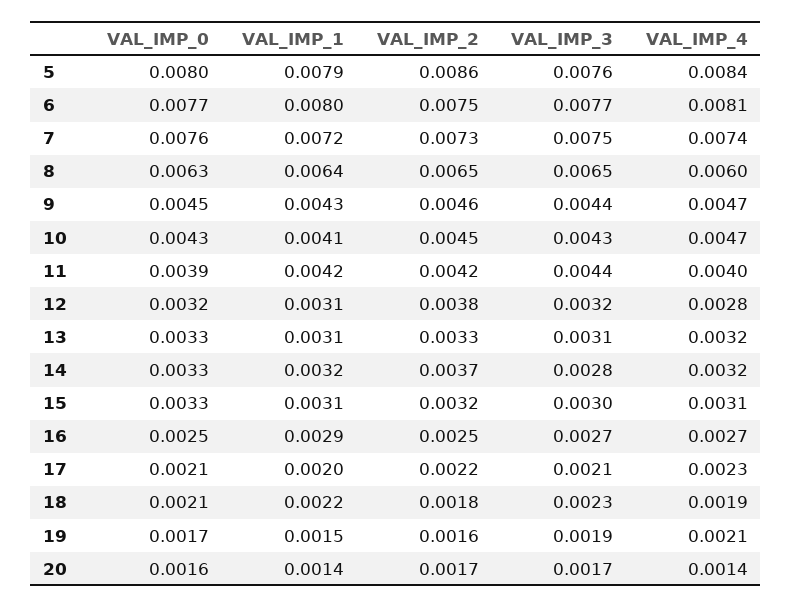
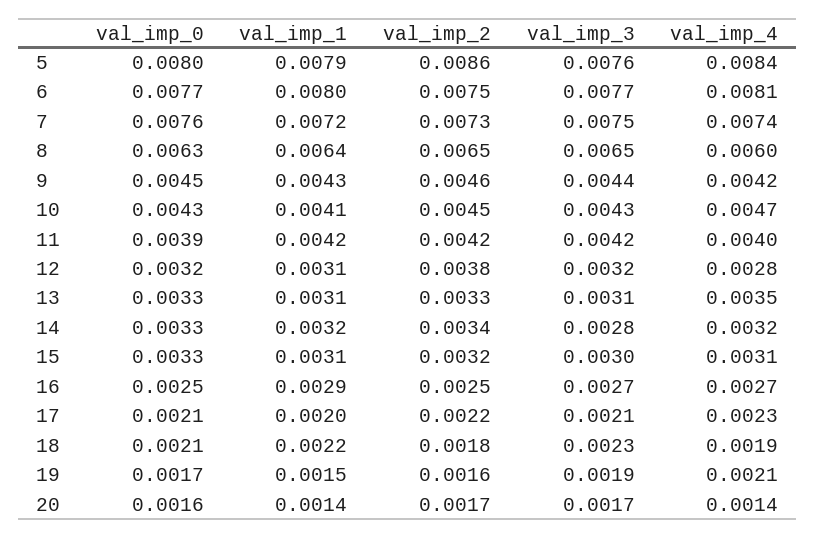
  {
    "VAL_IMP_0": {
      "5": 0.008,
      "6": 0.0077,
      "7": 0.0076,
      "8": 0.0063,
      "9": 0.0045,
      "10": 0.0043,
      "11": 0.0039,
      "12": 0.0032,
      "13": 0.0033,
      "14": 0.0033,
      "15": 0.0033,
      "16": 0.0025,
      "17": 0.0021,
      "18": 0.0021,
      "19": 0.0017,
      "20": 0.0016
    },
    "VAL_IMP_1": {
      "5": 0.0079,
      "6": 0.008,
      "7": 0.0072,
      "8": 0.0064,
      "9": 0.0043,
      "10": 0.0041,
      "11": 0.0042,
      "12": 0.0031,
      "13": 0.0031,
      "14": 0.0032,
      "15": 0.0031,
      "16": 0.0029,
      "17": 0.002,
      "18": 0.0022,
      "19": 0.0015,
      "20": 0.0014
    },
    "VAL_IMP_2": {
      "5": 0.0086,
      "6": 0.0075,
      "7": 0.0073,
      "8": 0.0065,
      "9": 0.0046,
      "10": 0.0045,
      "11": 0.0042,
      "12": 0.0038,
      "13": 0.0033,
-     "14": 0.0037,
+     "14": 0.0034,
      "15": 0.0032,
      "16": 0.0025,
      "17": 0.0022,
      "18": 0.0018,
      "19": 0.0016,
      "20": 0.0017
    },
    "VAL_IMP_3": {
      "5": 0.0076,
      "6": 0.0077,
      "7": 0.0075,
      "8": 0.0065,
      "9": 0.0044,
      "10": 0.0043,
-     "11": 0.0044,
+     "11": 0.0042,
      "12": 0.0032,
      "13": 0.0031,
      "14": 0.0028,
      "15": 0.003,
      "16": 0.0027,
      "17": 0.0021,
      "18": 0.0023,
      "19": 0.0019,
      "20": 0.0017
    },
    "VAL_IMP_4": {
      "5": 0.0084,
      "6": 0.0081,
      "7": 0.0074,
      "8": 0.006,
-     "9": 0.0047,
+     "9": 0.0042,
      "10": 0.0047,
      "11": 0.004,
      "12": 0.0028,
-     "13": 0.0032,
+     "13": 0.0035,
      "14": 0.0032,
      "15": 0.0031,
      "16": 0.0027,
      "17": 0.0023,
      "18": 0.0019,
      "19": 0.0021,
      "20": 0.0014
    }
  }

